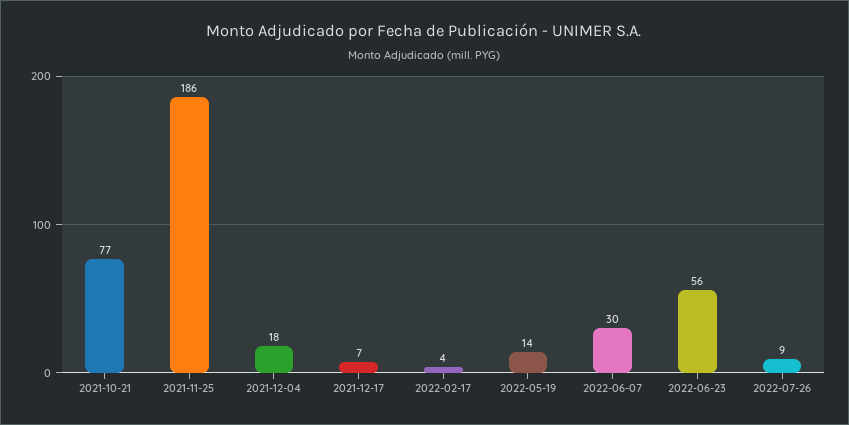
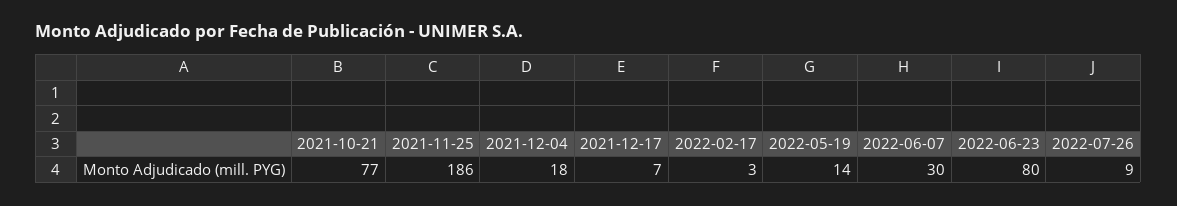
  {
    "2021-10-21": 77,
    "2021-11-25": 186,
    "2021-12-04": 18,
    "2021-12-17": 7,
-   "2022-02-17": 4,
+   "2022-02-17": 3,
    "2022-05-19": 14,
    "2022-06-07": 30,
-   "2022-06-23": 56,
+   "2022-06-23": 80,
    "2022-07-26": 9
  }

